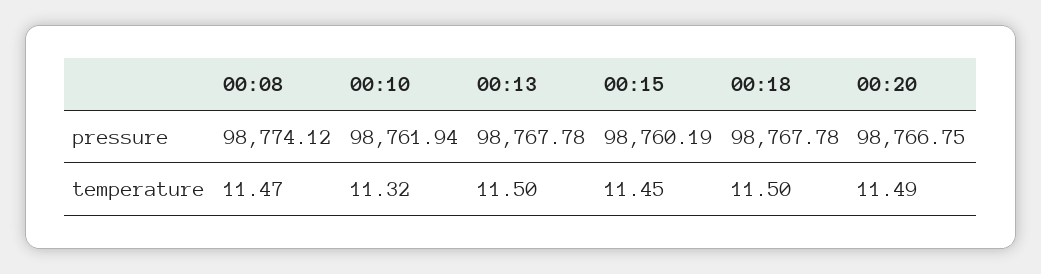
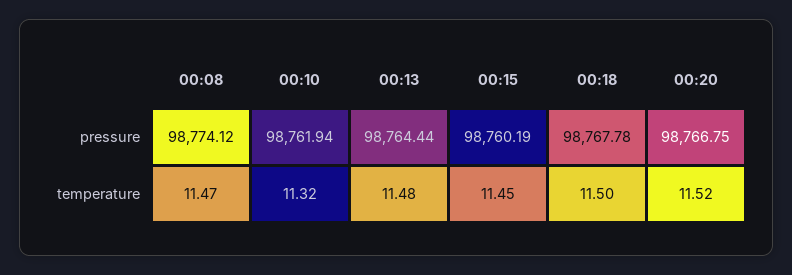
  {
    "00:08": {
      "pressure": 98774.12,
      "temperature": 11.47
    },
    "00:10": {
      "pressure": 98761.94,
      "temperature": 11.32
    },
    "00:13": {
-     "pressure": 98767.78,
+     "pressure": 98764.44,
-     "temperature": 11.5
+     "temperature": 11.48
    },
    "00:15": {
      "pressure": 98760.19,
      "temperature": 11.45
    },
    "00:18": {
      "pressure": 98767.78,
      "temperature": 11.5
    },
    "00:20": {
      "pressure": 98766.75,
-     "temperature": 11.49
+     "temperature": 11.52
    }
  }

